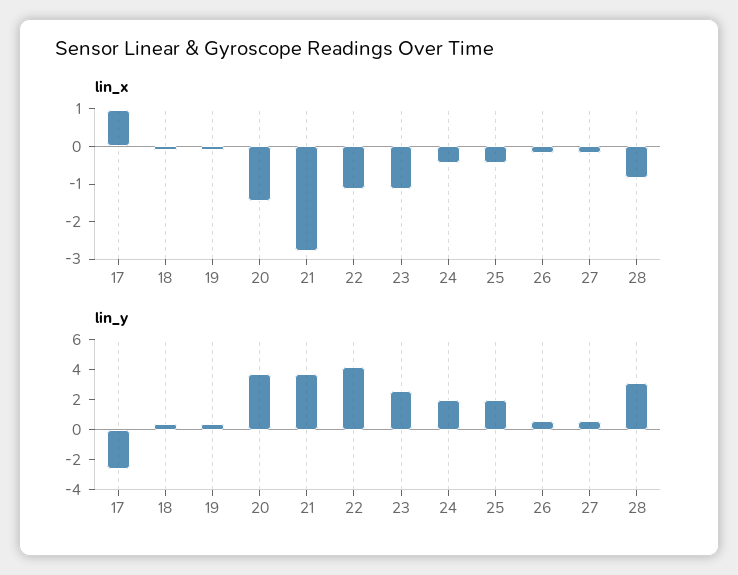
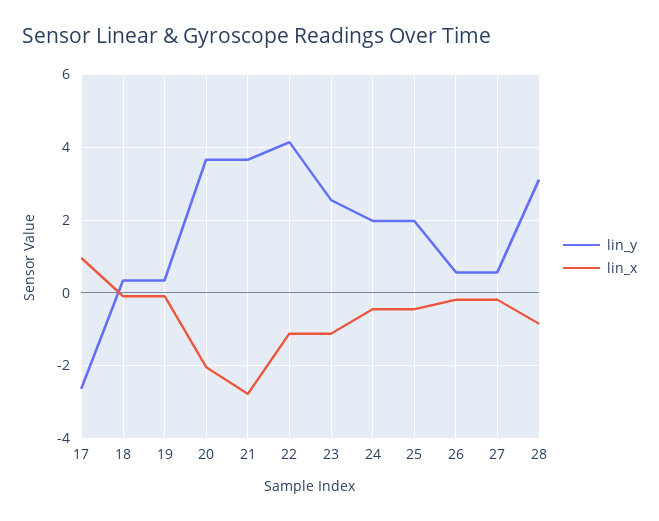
  {
    "lin_x": {
      "17": 1,
      "18": 0,
      "19": 0,
-     "20": -1.5,
+     "20": -2,
      "21": -2.8,
      "22": -1.2,
      "23": -1.2,
      "24": -0.4,
      "25": -0.4,
      "26": -0.2,
      "27": -0.2,
      "28": -0.8
    },
    "lin_y": {
      "17": -2.6,
      "18": 0.4,
      "19": 0.4,
      "20": 3.6,
      "21": 3.6,
      "22": 4.2,
      "23": 2.6,
      "24": 2,
      "25": 2,
      "26": 0.6,
      "27": 0.6,
      "28": 3.2
    }
  }

